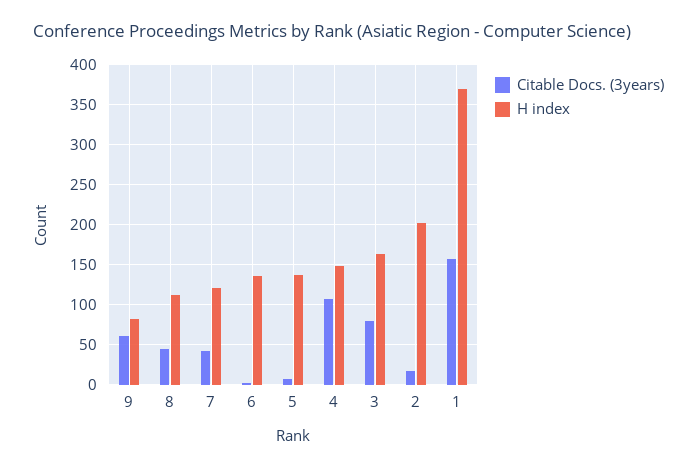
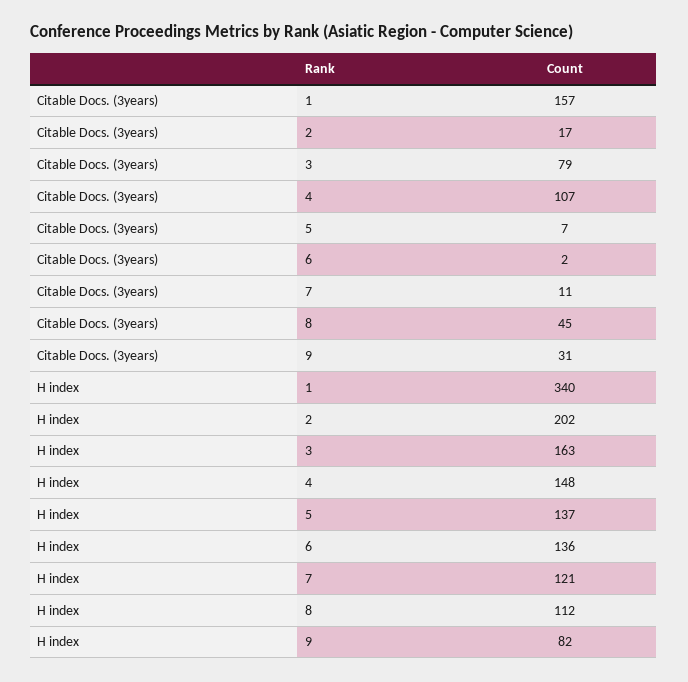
  {
    "Citable Docs. (3years)": {
-     "9": 60,
+     "9": 31,
      "8": 45,
-     "7": 40,
+     "7": 11,
      "6": 2,
      "5": 7,
      "4": 107,
      "3": 79,
      "2": 17,
      "1": 157
    },
    "H index": {
      "9": 82,
      "8": 112,
      "7": 121,
      "6": 136,
      "5": 137,
      "4": 148,
      "3": 163,
      "2": 202,
-     "1": 370
+     "1": 340
    }
  }

